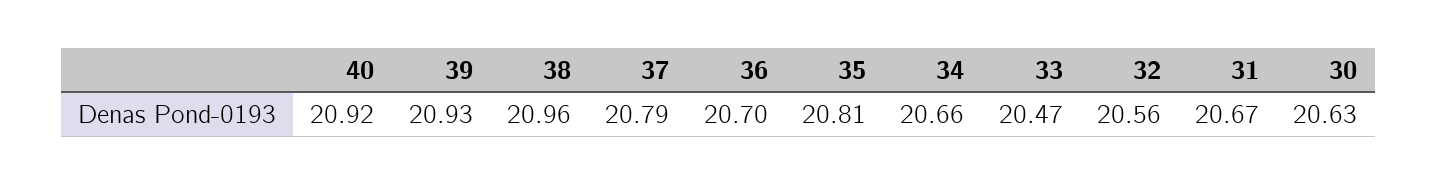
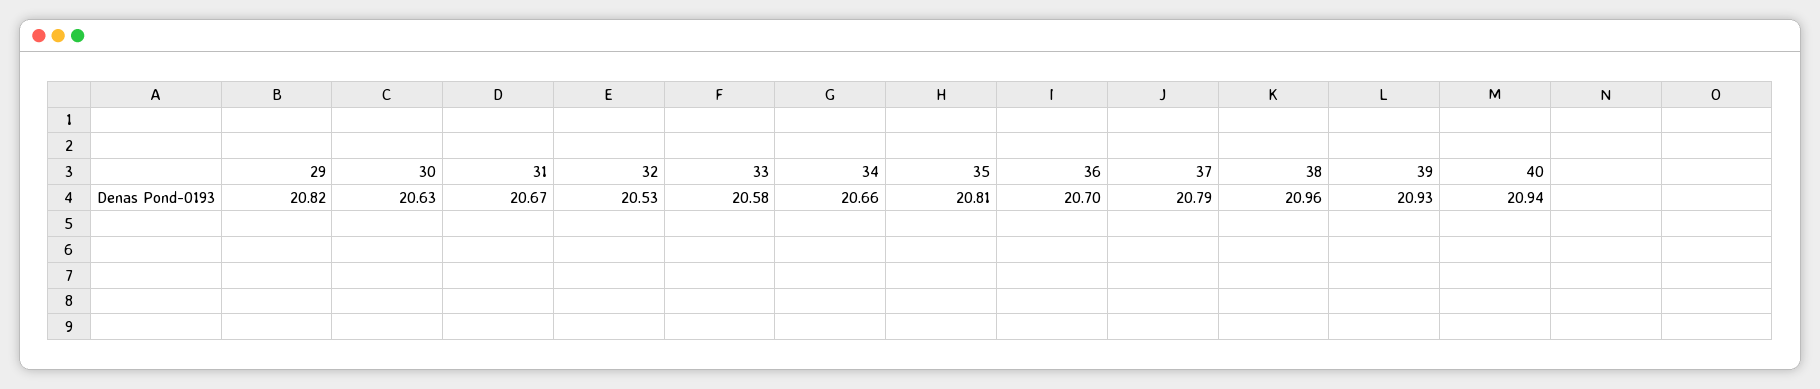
  {
-   "40": 20.92,
+   "40": 20.94,
    "39": 20.93,
    "38": 20.96,
    "37": 20.79,
    "36": 20.7,
    "35": 20.81,
    "34": 20.66,
-   "33": 20.47,
+   "33": 20.58,
-   "32": 20.56,
+   "32": 20.53,
    "31": 20.67,
-   "30": 20.63
+   "30": 20.63,
+   "29": 20.82
  }

